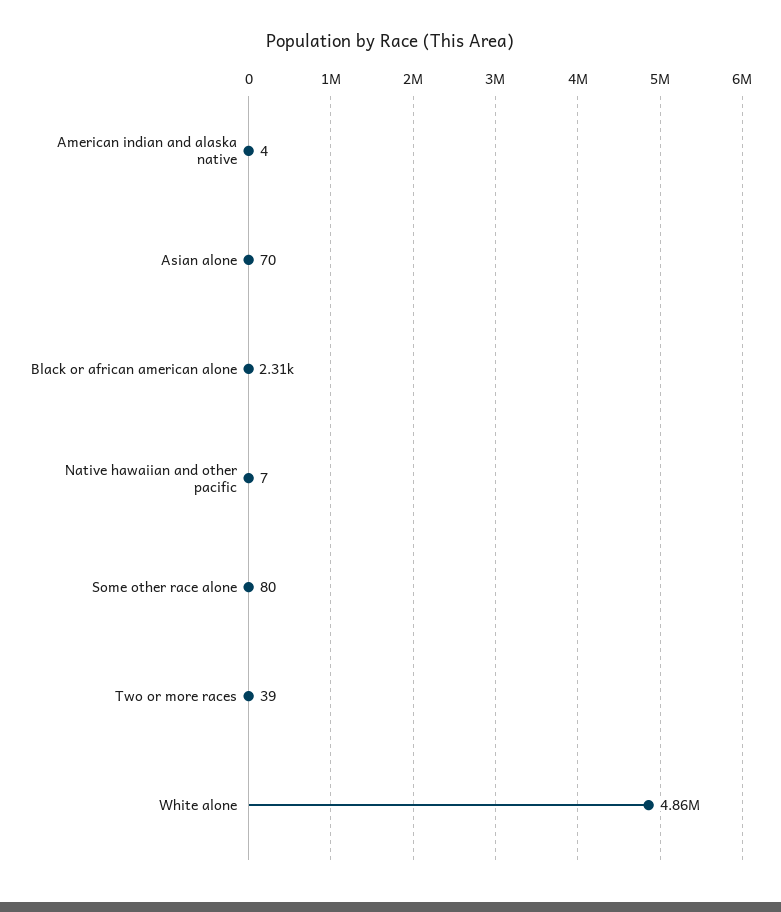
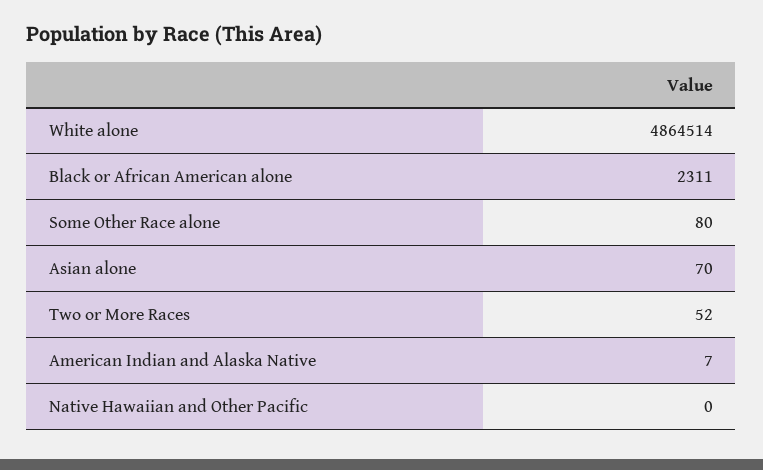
  {
-   "American indian and alaska native": 4,
+   "American indian and alaska native": 7,
    "Asian alone": 70,
    "Black or african american alone": 2311,
-   "Native hawaiian and other pacific": 7,
+   "Native hawaiian and other pacific": 0,
    "Some other race alone": 80,
-   "Two or more races": 39,
+   "Two or more races": 52,
    "White alone": 4864514
  }

